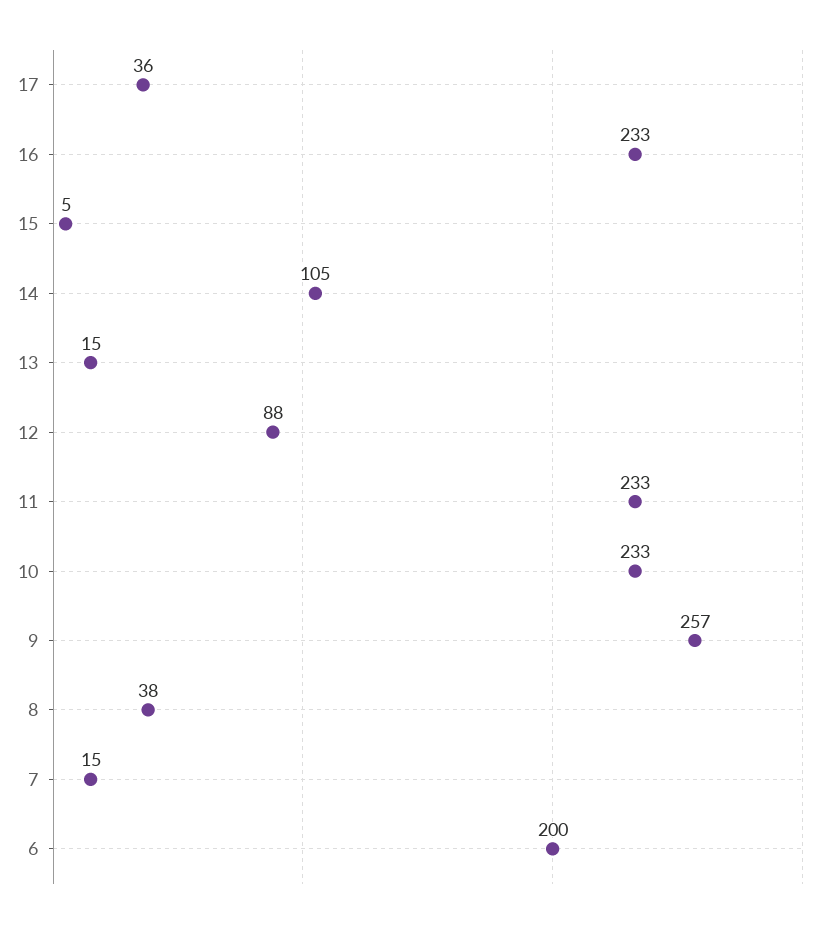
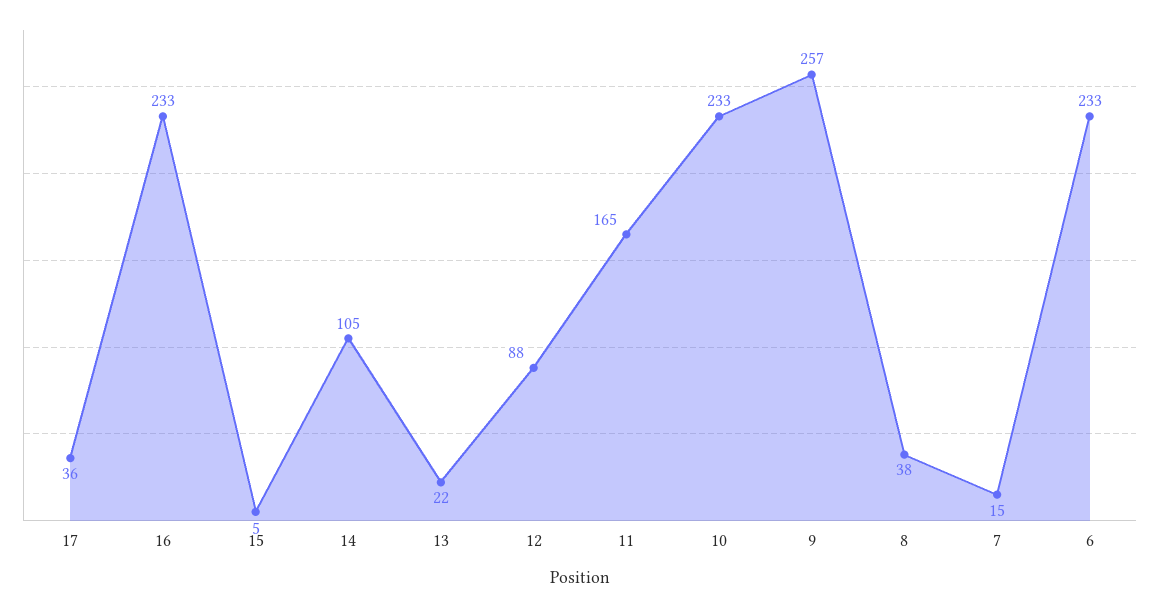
  {
    "17": 36,
    "16": 233,
    "15": 5,
    "14": 105,
-   "13": 15,
+   "13": 22,
    "12": 88,
-   "11": 233,
+   "11": 165,
    "10": 233,
    "9": 257,
    "8": 38,
    "7": 15,
-   "6": 200
+   "6": 233
  }

